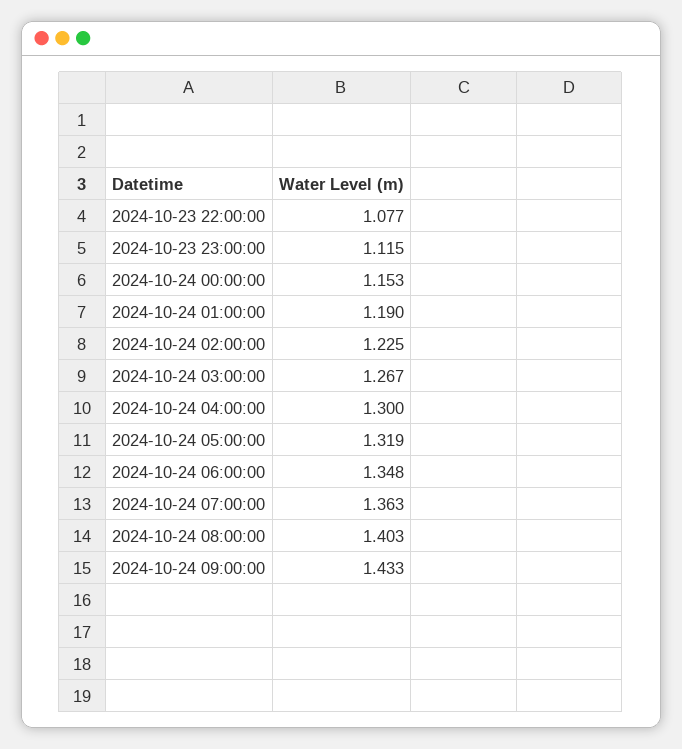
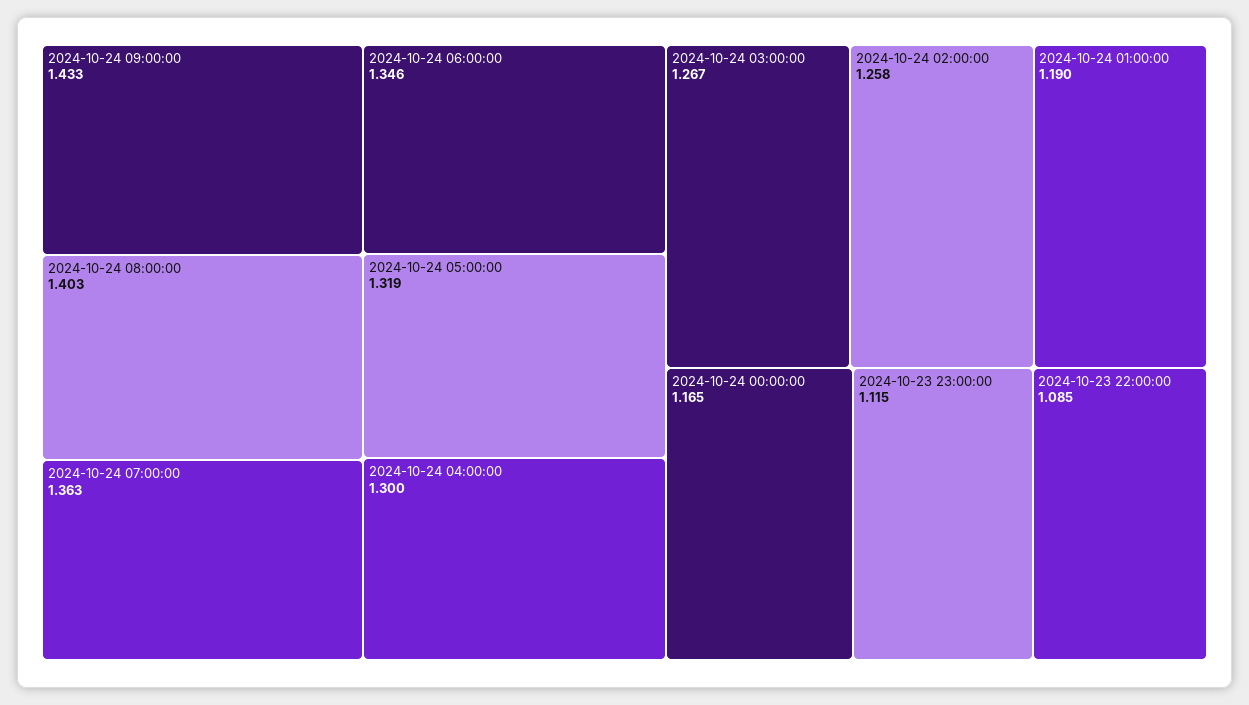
  {
-   "2024-10-23 22:00:00": 1.077,
+   "2024-10-23 22:00:00": 1.085,
    "2024-10-23 23:00:00": 1.115,
-   "2024-10-24 00:00:00": 1.153,
+   "2024-10-24 00:00:00": 1.165,
    "2024-10-24 01:00:00": 1.19,
-   "2024-10-24 02:00:00": 1.225,
+   "2024-10-24 02:00:00": 1.258,
    "2024-10-24 03:00:00": 1.267,
    "2024-10-24 04:00:00": 1.3,
    "2024-10-24 05:00:00": 1.319,
-   "2024-10-24 06:00:00": 1.348,
+   "2024-10-24 06:00:00": 1.346,
    "2024-10-24 07:00:00": 1.363,
    "2024-10-24 08:00:00": 1.403,
    "2024-10-24 09:00:00": 1.433
  }

